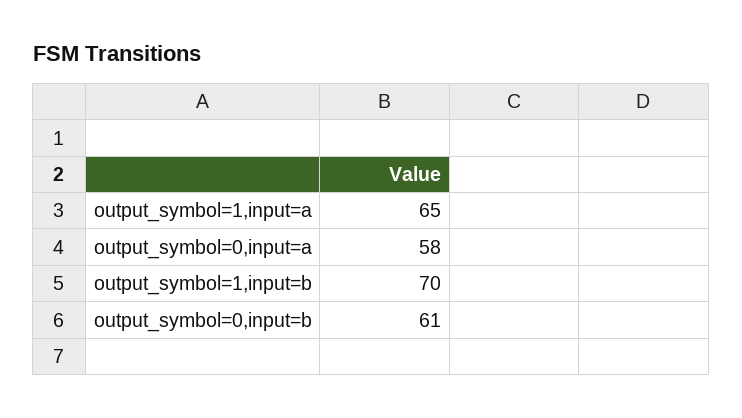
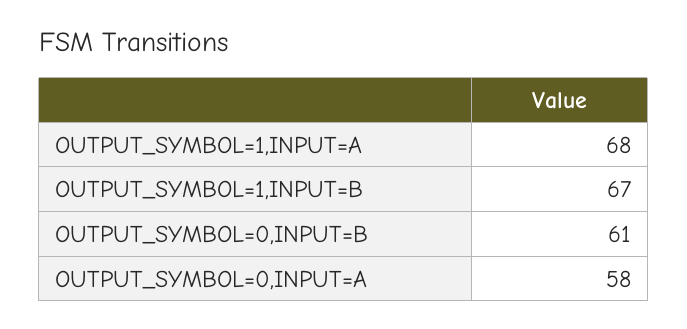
  {
-   "output_symbol=1,input=a": 65,
+   "output_symbol=1,input=a": 68,
    "output_symbol=0,input=a": 58,
-   "output_symbol=1,input=b": 70,
+   "output_symbol=1,input=b": 67,
    "output_symbol=0,input=b": 61
  }

